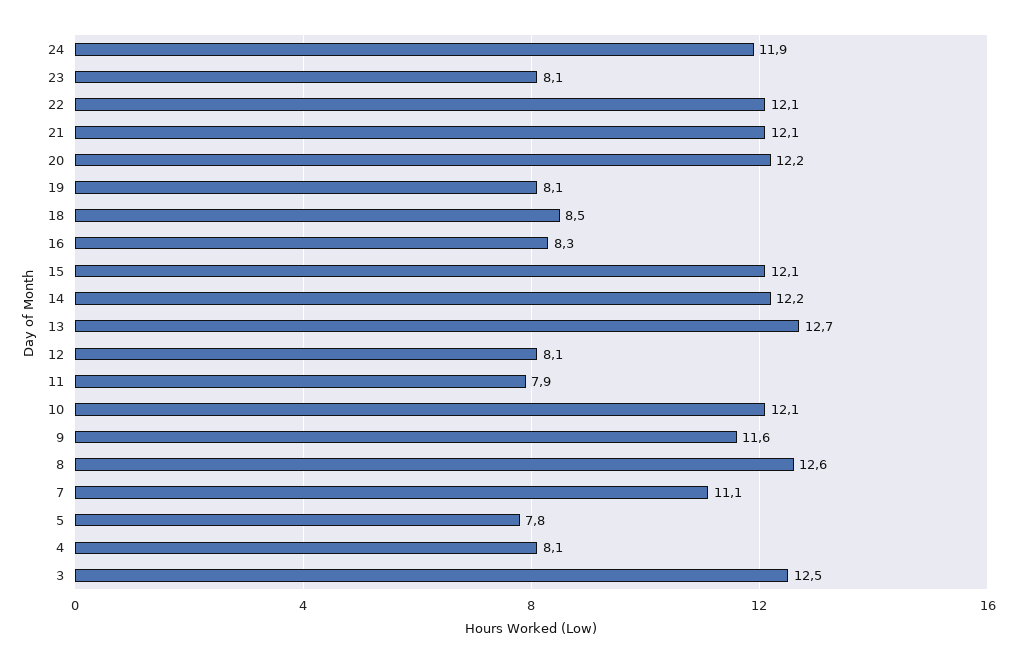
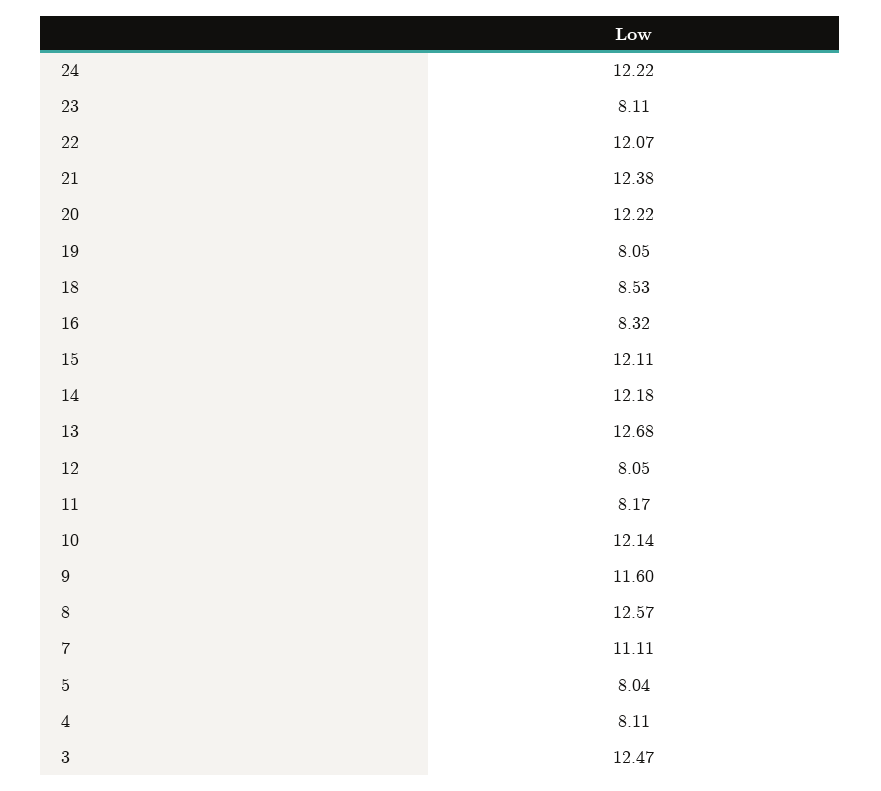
  {
-   "24": 11.9,
+   "24": 12.22,
    "23": 8.11,
    "22": 12.07,
-   "21": 12.1,
+   "21": 12.38,
    "20": 12.22,
    "19": 8.05,
    "18": 8.53,
    "16": 8.32,
    "15": 12.11,
    "14": 12.18,
    "13": 12.68,
    "12": 8.05,
-   "11": 7.9,
+   "11": 8.17,
    "10": 12.14,
    "9": 11.6,
    "8": 12.57,
    "7": 11.11,
-   "5": 7.8,
+   "5": 8.04,
    "4": 8.11,
    "3": 12.47
  }

